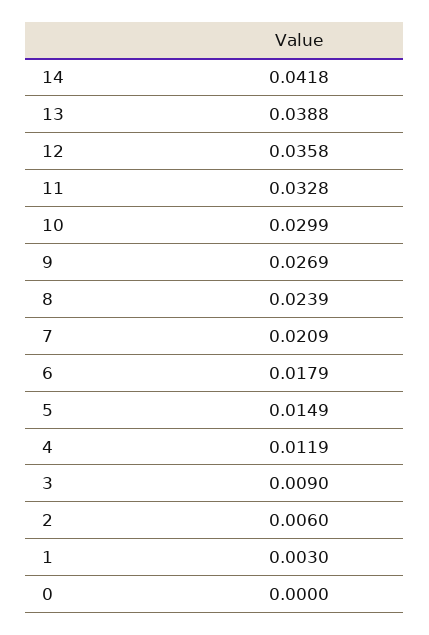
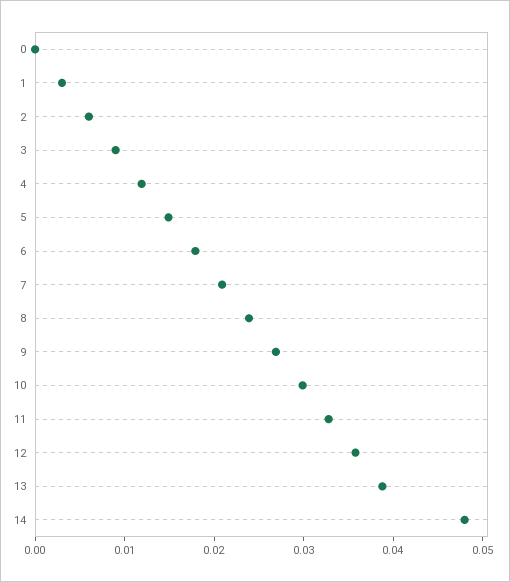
  {
-   "14": 0.0418,
+   "14": 0.048,
    "13": 0.0388,
    "12": 0.0358,
    "11": 0.0328,
    "10": 0.0299,
    "9": 0.0269,
    "8": 0.0239,
    "7": 0.0209,
    "6": 0.0179,
    "5": 0.0149,
    "4": 0.0119,
    "3": 0.009,
    "2": 0.006,
    "1": 0.003,
    "0": 0
  }

